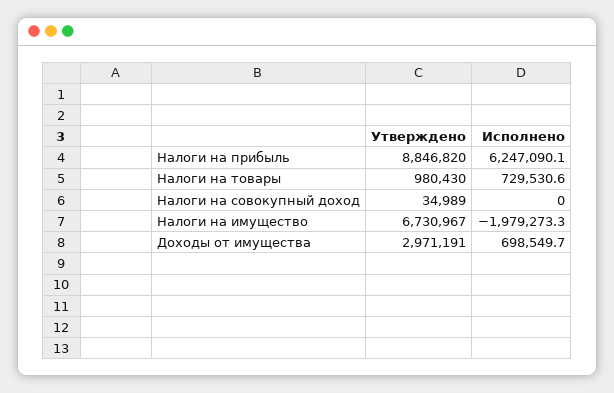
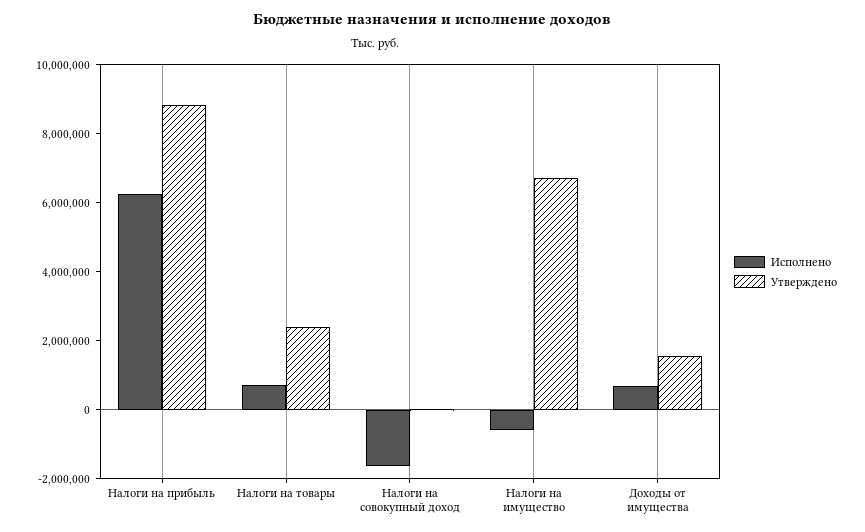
  {
    "Утверждено": {
      "Налоги на прибыль": 8846820,
-     "Налоги на товары": 980430,
+     "Налоги на товары": 2500000,
      "Налоги на совокупный доход": 34989,
      "Налоги на имущество": 6730967,
-     "Доходы от имущества": 2971191
+     "Доходы от имущества": 1500000
    },
    "Исполнено": {
      "Налоги на прибыль": 6247090.1,
      "Налоги на товары": 729530.6,
-     "Налоги на совокупный доход": 0,
+     "Налоги на совокупный доход": -1500000,
-     "Налоги на имущество": -1979273.3,
+     "Налоги на имущество": -500000,
      "Доходы от имущества": 698549.7
    }
  }

